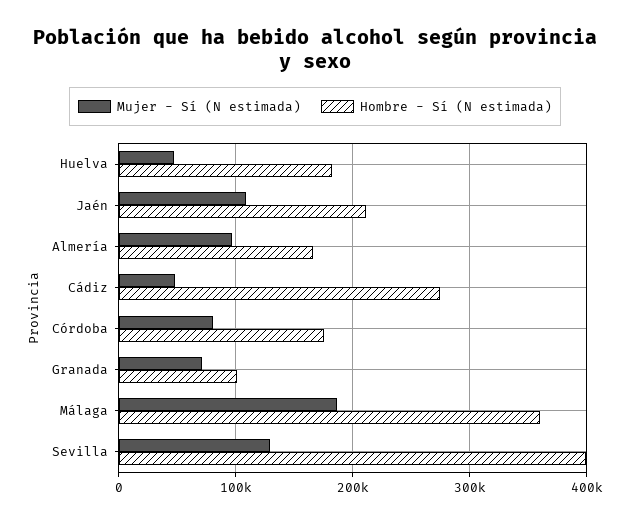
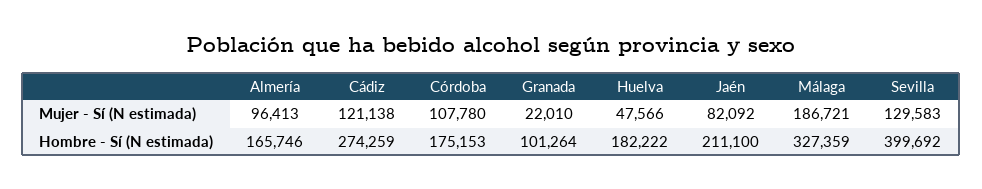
  {
    "Mujer - Sí (N estimada)": {
      "Huelva": 47566,
-     "Jaén": 110000,
+     "Jaén": 82092,
      "Almería": 96413,
-     "Cádiz": 50000,
+     "Cádiz": 121138,
-     "Córdoba": 80000,
+     "Córdoba": 107780,
-     "Granada": 70000,
+     "Granada": 22010,
      "Málaga": 186721,
      "Sevilla": 129583
    },
    "Hombre - Sí (N estimada)": {
      "Huelva": 182222,
      "Jaén": 211100,
      "Almería": 165746,
      "Cádiz": 274259,
      "Córdoba": 175153,
      "Granada": 101264,
-     "Málaga": 360000,
+     "Málaga": 327359,
      "Sevilla": 399692
    }
  }

